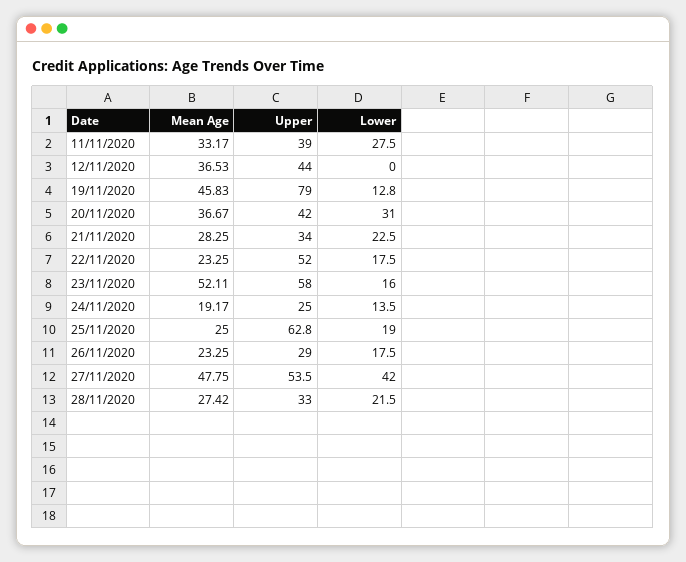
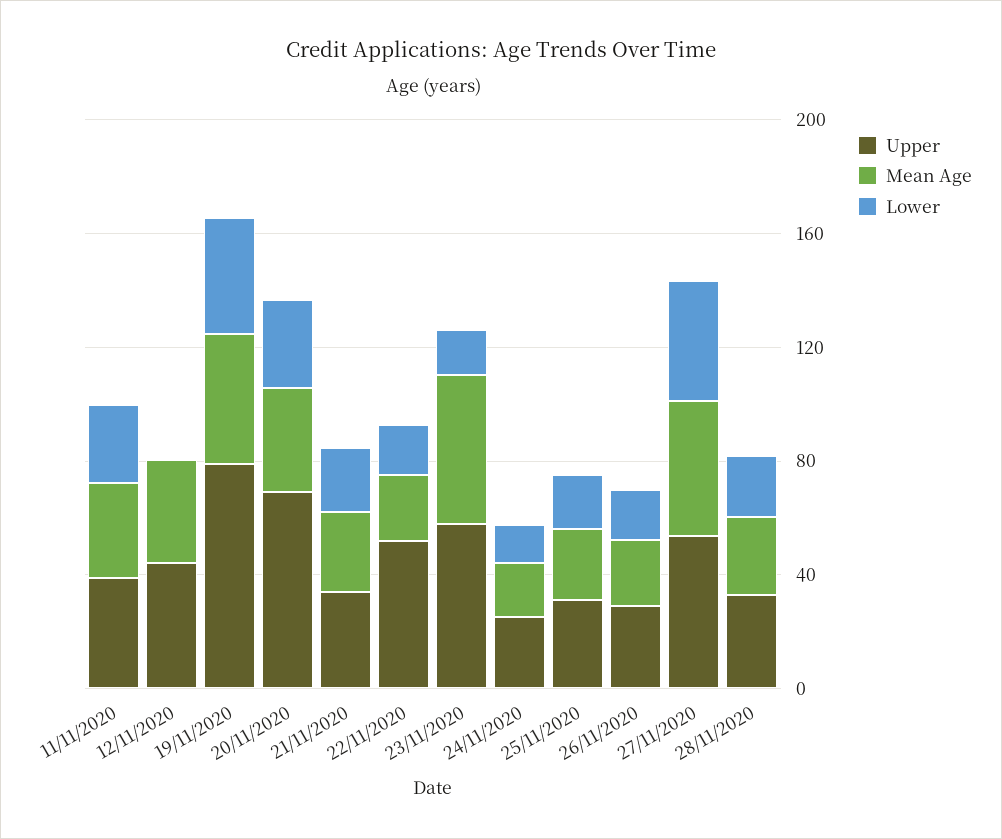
  {
    "Mean Age": {
      "11/11/2020": 33.17,
      "12/11/2020": 36.53,
      "19/11/2020": 45.83,
      "20/11/2020": 36.67,
      "21/11/2020": 28.25,
      "22/11/2020": 23.25,
      "23/11/2020": 52.11,
      "24/11/2020": 19.17,
      "25/11/2020": 25,
      "26/11/2020": 23.25,
      "27/11/2020": 47.75,
      "28/11/2020": 27.42
    },
    "Upper": {
      "11/11/2020": 39,
      "12/11/2020": 44,
      "19/11/2020": 79,
-     "20/11/2020": 42,
+     "20/11/2020": 70,
      "21/11/2020": 34,
      "22/11/2020": 52,
      "23/11/2020": 58,
      "24/11/2020": 25,
-     "25/11/2020": 62.8,
+     "25/11/2020": 30,
      "26/11/2020": 29,
      "27/11/2020": 53.5,
      "28/11/2020": 33
    },
    "Lower": {
      "11/11/2020": 27.5,
      "12/11/2020": 0,
-     "19/11/2020": 12.8,
+     "19/11/2020": 40,
      "20/11/2020": 31,
      "21/11/2020": 22.5,
      "22/11/2020": 17.5,
      "23/11/2020": 16,
      "24/11/2020": 13.5,
      "25/11/2020": 19,
      "26/11/2020": 17.5,
      "27/11/2020": 42,
      "28/11/2020": 21.5
    }
  }

